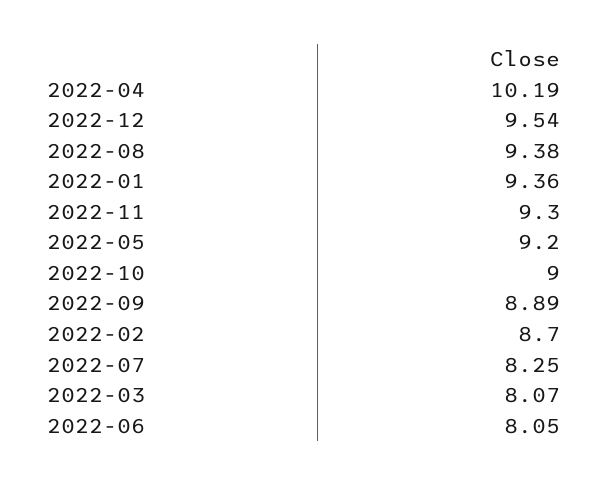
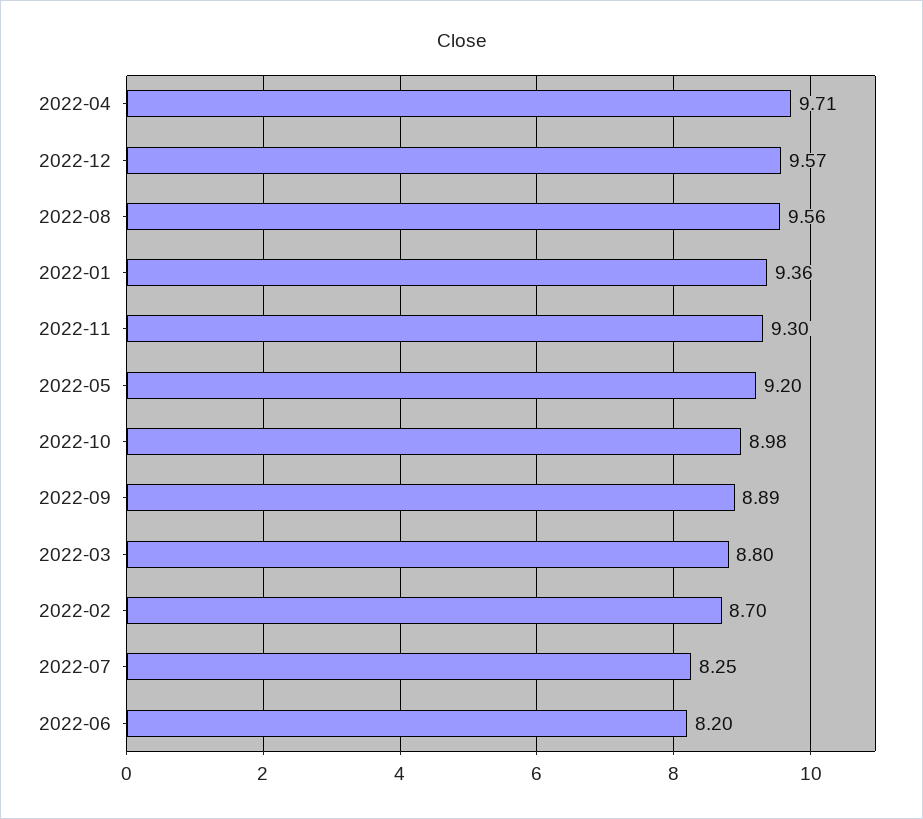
  {
-   "2022-04": 10.19,
+   "2022-04": 9.71,
-   "2022-12": 9.54,
+   "2022-12": 9.57,
-   "2022-08": 9.38,
+   "2022-08": 9.56,
    "2022-01": 9.36,
    "2022-11": 9.3,
    "2022-05": 9.2,
-   "2022-10": 9,
+   "2022-10": 8.98,
    "2022-09": 8.89,
    "2022-02": 8.7,
    "2022-07": 8.25,
-   "2022-03": 8.07,
+   "2022-03": 8.8,
-   "2022-06": 8.05
+   "2022-06": 8.2
  }

